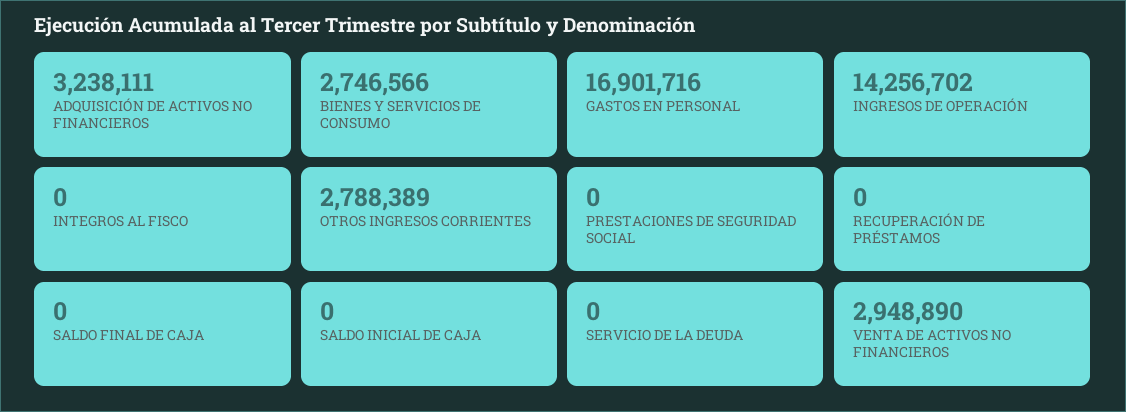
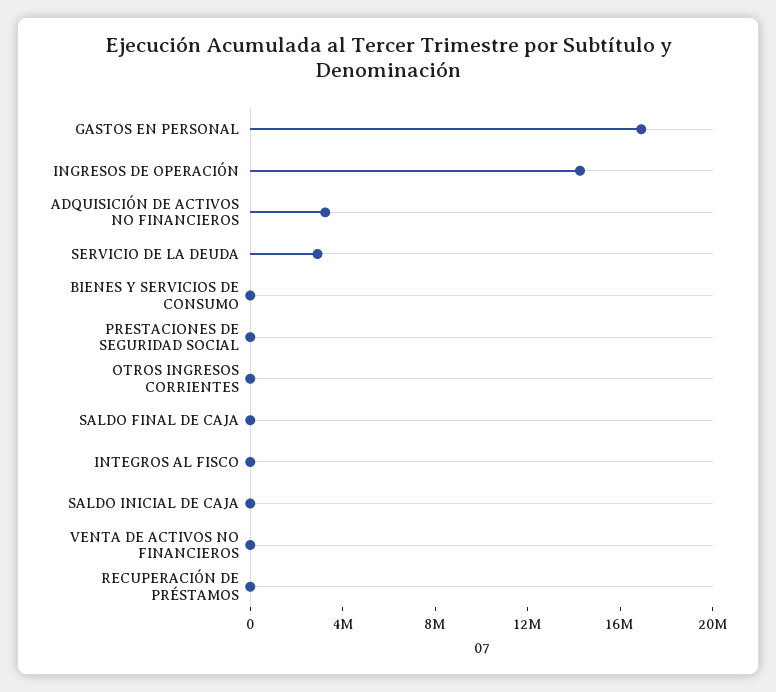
  {
    "ADQUISICIÓN DE ACTIVOS NO FINANCIEROS": 3238111,
-   "BIENES Y SERVICIOS DE CONSUMO": 2746566,
+   "BIENES Y SERVICIOS DE CONSUMO": 0,
    "GASTOS EN PERSONAL": 16901716,
    "INGRESOS DE OPERACIÓN": 14256702,
    "INTEGROS AL FISCO": 0,
-   "OTROS INGRESOS CORRIENTES": 2788389,
+   "OTROS INGRESOS CORRIENTES": 0,
    "PRESTACIONES DE SEGURIDAD SOCIAL": 0,
    "RECUPERACIÓN DE PRÉSTAMOS": 0,
    "SALDO FINAL DE CAJA": 0,
    "SALDO INICIAL DE CAJA": 0,
-   "SERVICIO DE LA DEUDA": 0,
+   "SERVICIO DE LA DEUDA": 3000000,
-   "VENTA DE ACTIVOS NO FINANCIEROS": 2948890
+   "VENTA DE ACTIVOS NO FINANCIEROS": 0
  }

